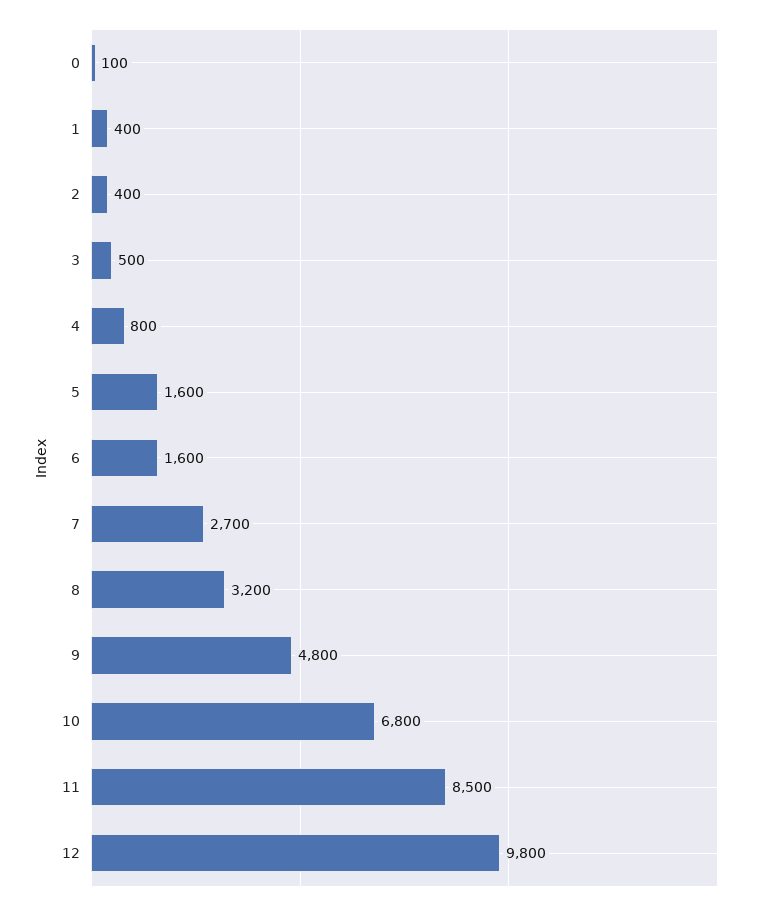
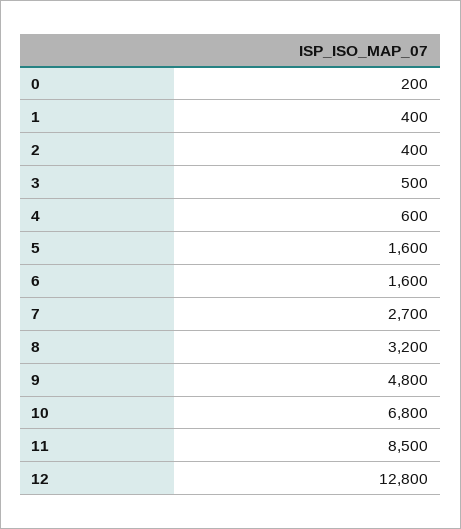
  {
-   "0": 100,
+   "0": 200,
    "1": 400,
    "2": 400,
    "3": 500,
-   "4": 800,
+   "4": 600,
    "5": 1600,
    "6": 1600,
    "7": 2700,
    "8": 3200,
    "9": 4800,
    "10": 6800,
    "11": 8500,
-   "12": 9800
+   "12": 12800
  }

